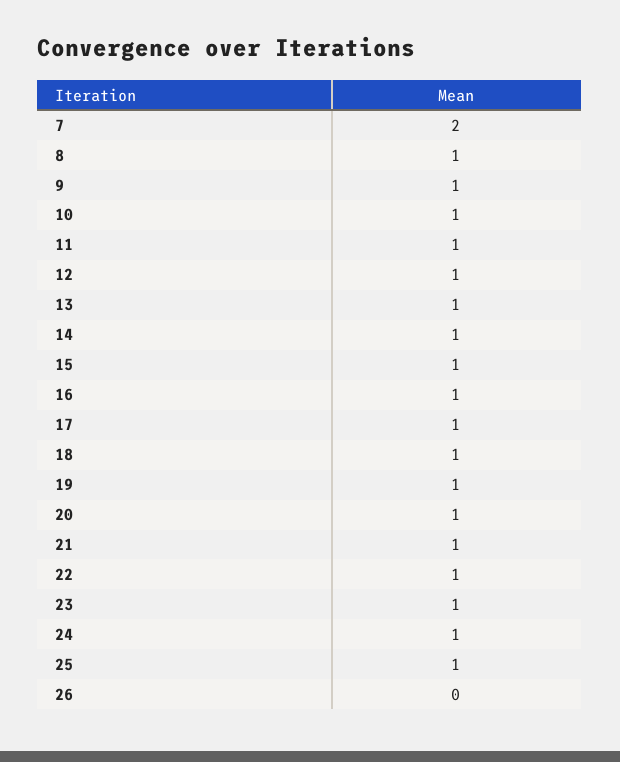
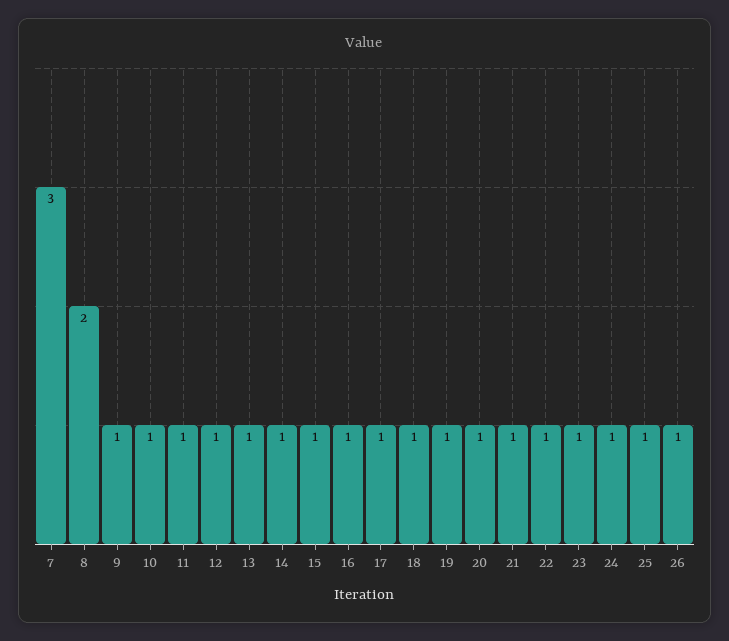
  {
-   "7": 2,
+   "7": 3,
-   "8": 1,
+   "8": 2,
    "9": 1,
    "10": 1,
    "11": 1,
    "12": 1,
    "13": 1,
    "14": 1,
    "15": 1,
    "16": 1,
    "17": 1,
    "18": 1,
    "19": 1,
    "20": 1,
    "21": 1,
    "22": 1,
    "23": 1,
    "24": 1,
    "25": 1,
-   "26": 0
+   "26": 1
  }

